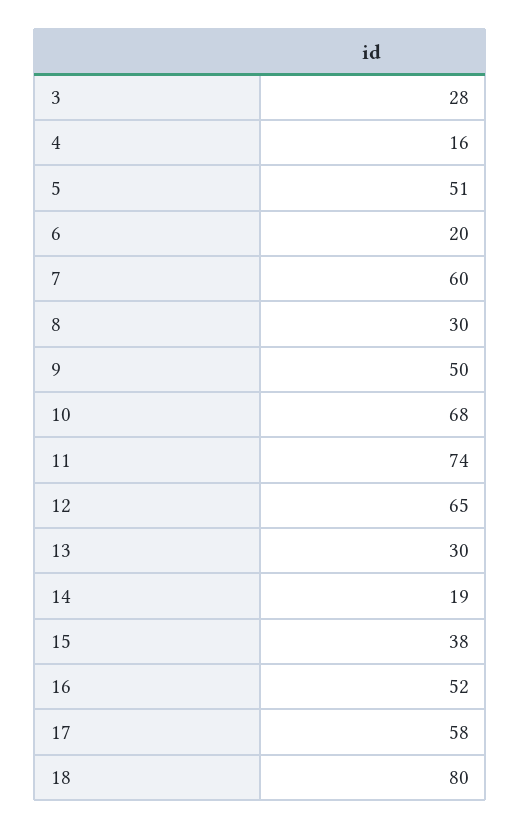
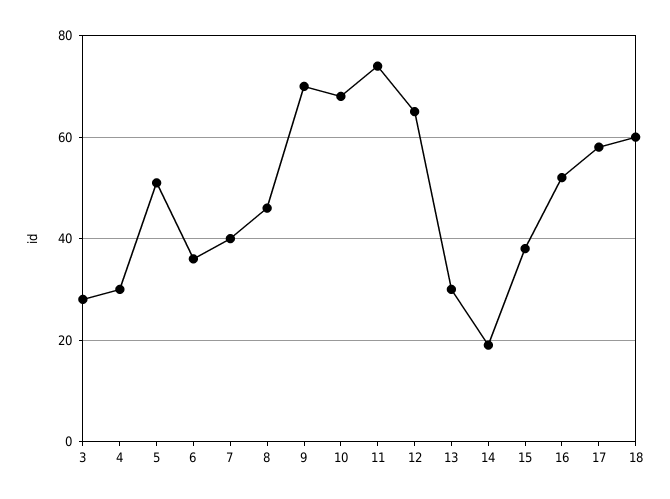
  {
    "3": 28,
-   "4": 16,
+   "4": 30,
    "5": 51,
-   "6": 20,
+   "6": 35,
-   "7": 60,
+   "7": 40,
-   "8": 30,
+   "8": 45,
-   "9": 50,
+   "9": 70,
    "10": 68,
    "11": 74,
    "12": 65,
    "13": 30,
    "14": 19,
    "15": 38,
    "16": 52,
    "17": 58,
-   "18": 80
+   "18": 60
  }

